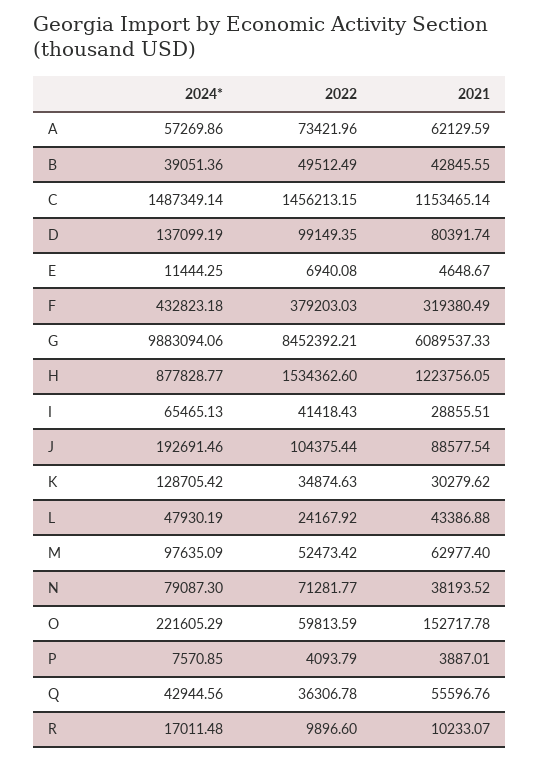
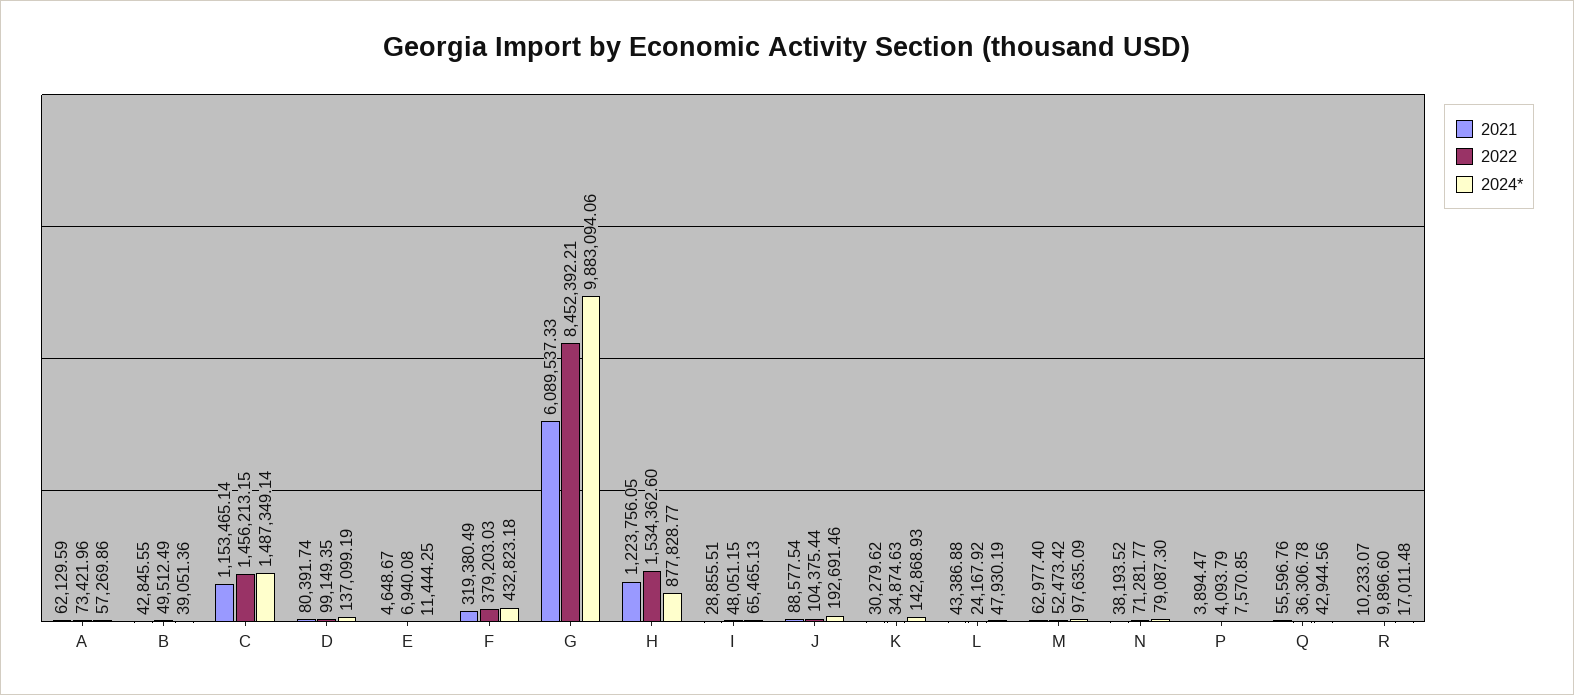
  {
    "2024*": {
      "A": 57269.86,
      "B": 39051.36,
      "C": 1487349.14,
      "D": 137099.19,
      "E": 11444.25,
      "F": 432823.18,
      "G": 9883094.06,
      "H": 877828.77,
      "I": 65465.13,
      "J": 192691.46,
-     "K": 128705.42,
+     "K": 142868.93,
      "L": 47930.19,
      "M": 97635.09,
      "N": 79087.3,
-     "O": 221605.29,
      "P": 7570.85,
      "Q": 42944.56,
      "R": 17011.48
    },
    "2022": {
      "A": 73421.96,
      "B": 49512.49,
      "C": 1456213.15,
      "D": 99149.35,
      "E": 6940.08,
      "F": 379203.03,
      "G": 8452392.21,
      "H": 1534362.6,
-     "I": 41418.43,
+     "I": 48051.15,
      "J": 104375.44,
      "K": 34874.63,
      "L": 24167.92,
      "M": 52473.42,
      "N": 71281.77,
-     "O": 59813.59,
      "P": 4093.79,
      "Q": 36306.78,
      "R": 9896.6
    },
    "2021": {
      "A": 62129.59,
      "B": 42845.55,
      "C": 1153465.14,
      "D": 80391.74,
      "E": 4648.67,
      "F": 319380.49,
      "G": 6089537.33,
      "H": 1223756.05,
      "I": 28855.51,
      "J": 88577.54,
      "K": 30279.62,
      "L": 43386.88,
      "M": 62977.4,
      "N": 38193.52,
-     "O": 152717.78,
-     "P": 3887.01,
+     "P": 3894.47,
      "Q": 55596.76,
      "R": 10233.07
    }
  }

